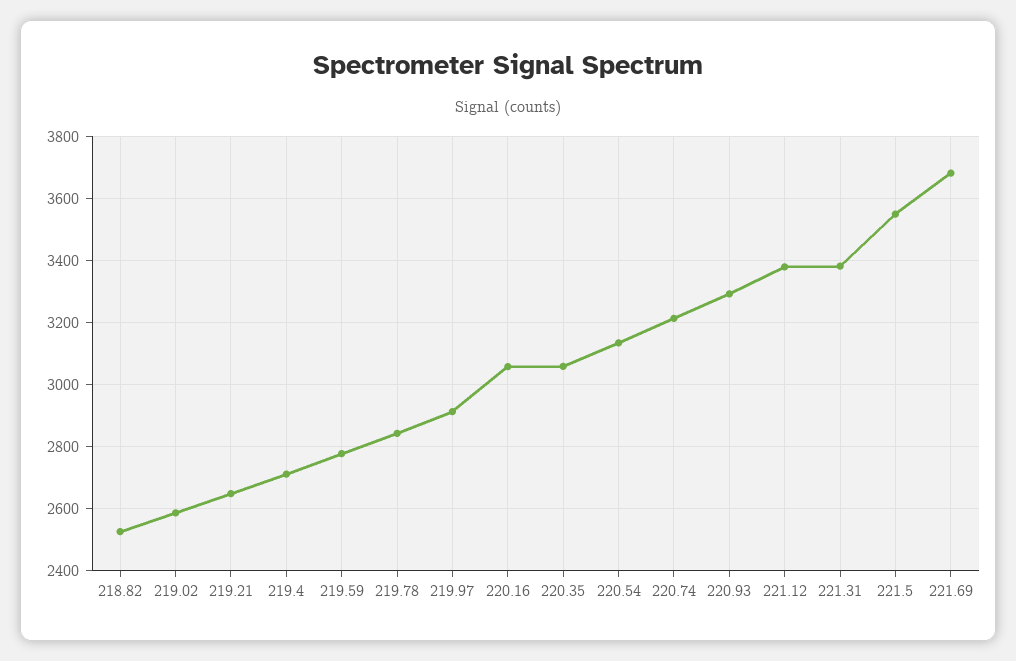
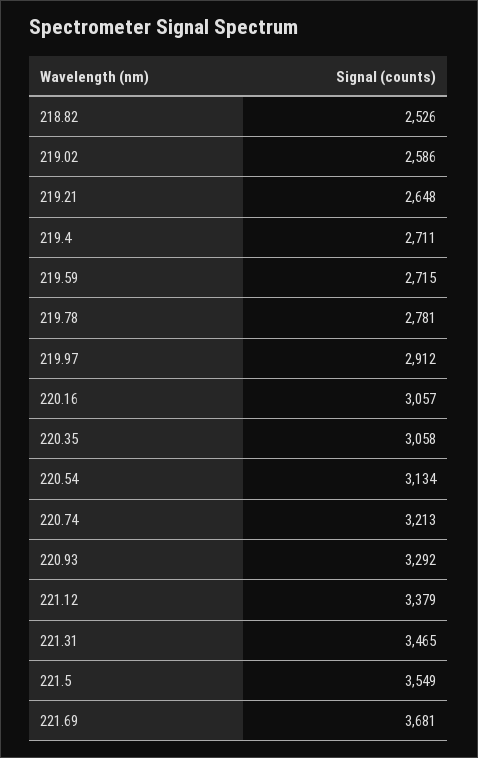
  {
    "218.82": 2526,
    "219.02": 2586,
    "219.21": 2648,
    "219.4": 2711,
-   "219.59": 2780,
+   "219.59": 2715,
-   "219.78": 2840,
+   "219.78": 2781,
    "219.97": 2912,
    "220.16": 3057,
    "220.35": 3058,
    "220.54": 3134,
    "220.74": 3213,
    "220.93": 3292,
    "221.12": 3379,
-   "221.31": 3380,
+   "221.31": 3465,
    "221.5": 3549,
    "221.69": 3681
  }

